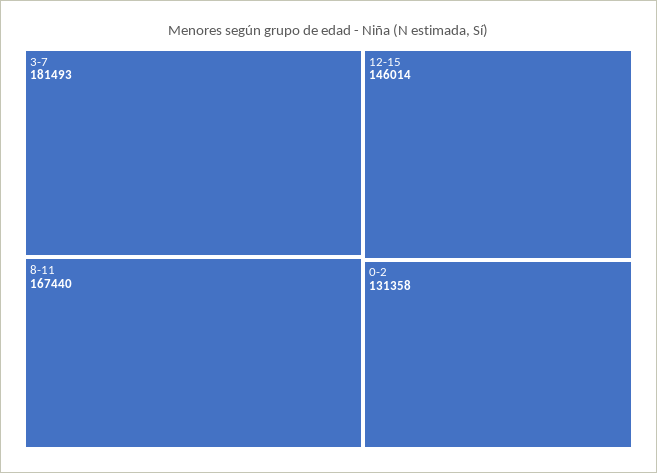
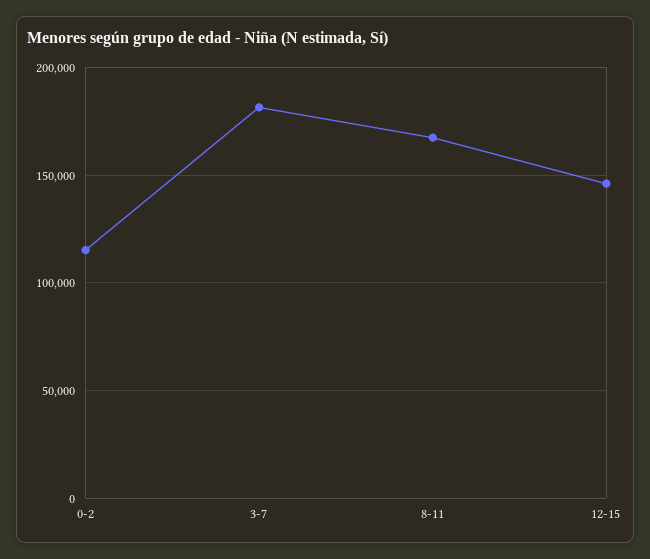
  {
    "3-7": 181493,
    "8-11": 167440,
    "12-15": 146014,
-   "0-2": 131358
+   "0-2": 115000
  }

